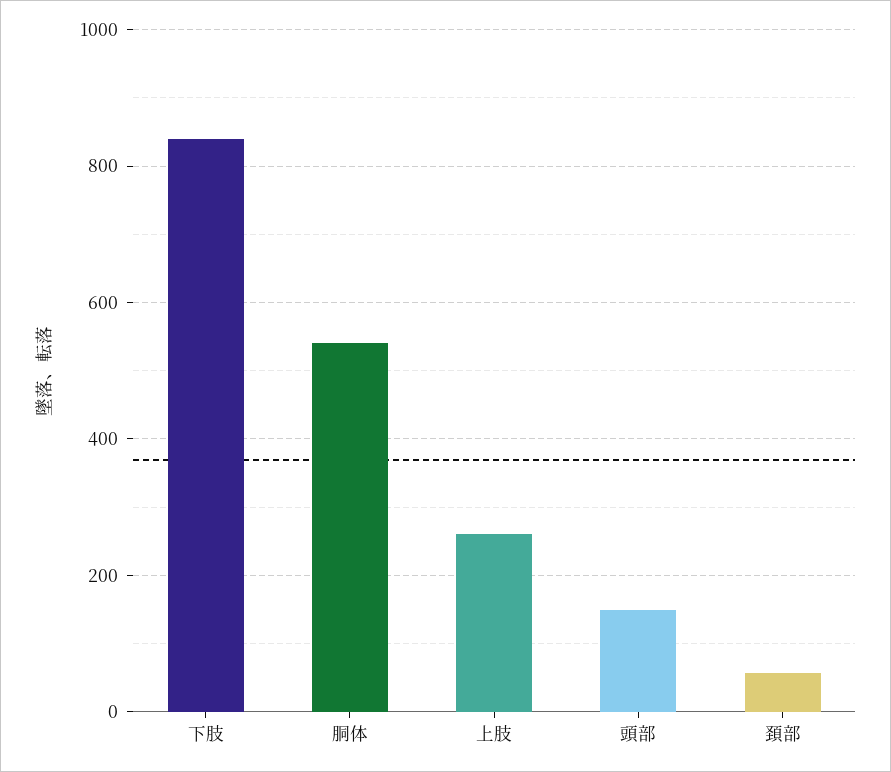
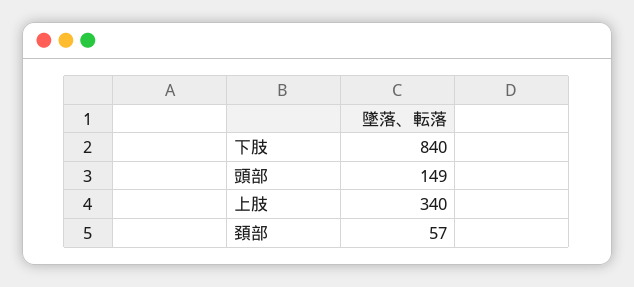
  {
    "下肢": 840,
-   "胴体": 540,
-   "上肢": 260,
+   "上肢": 340,
    "頭部": 149,
    "頚部": 57
  }

